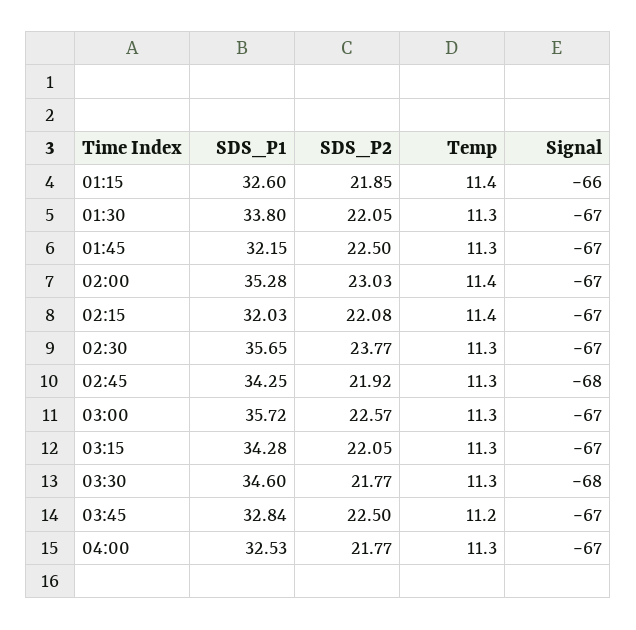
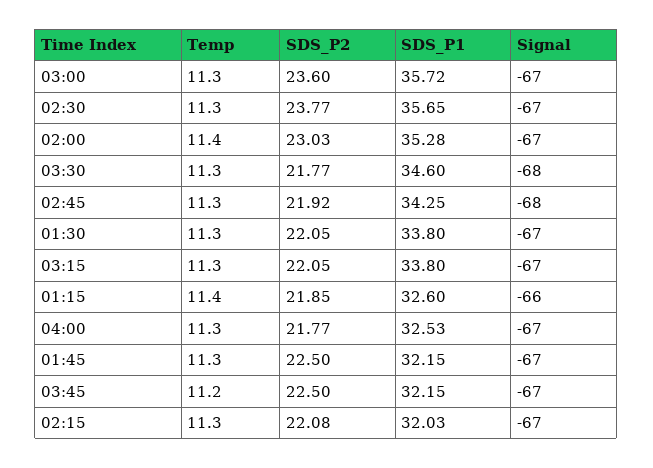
  {
    "SDS_P1": {
      "01:15": 32.6,
      "01:30": 33.8,
      "01:45": 32.15,
      "02:00": 35.28,
      "02:15": 32.03,
      "02:30": 35.65,
      "02:45": 34.25,
      "03:00": 35.72,
-     "03:15": 34.28,
+     "03:15": 33.8,
      "03:30": 34.6,
-     "03:45": 32.84,
+     "03:45": 32.15,
      "04:00": 32.53
    },
    "SDS_P2": {
      "01:15": 21.85,
      "01:30": 22.05,
      "01:45": 22.5,
      "02:00": 23.03,
      "02:15": 22.08,
      "02:30": 23.77,
      "02:45": 21.92,
-     "03:00": 22.57,
+     "03:00": 23.6,
      "03:15": 22.05,
      "03:30": 21.77,
      "03:45": 22.5,
      "04:00": 21.77
    },
    "Temp": {
      "01:15": 11.4,
      "01:30": 11.3,
      "01:45": 11.3,
      "02:00": 11.4,
-     "02:15": 11.4,
+     "02:15": 11.3,
      "02:30": 11.3,
      "02:45": 11.3,
      "03:00": 11.3,
      "03:15": 11.3,
      "03:30": 11.3,
      "03:45": 11.2,
      "04:00": 11.3
    },
    "Signal": {
      "01:15": -66,
      "01:30": -67,
      "01:45": -67,
      "02:00": -67,
      "02:15": -67,
      "02:30": -67,
      "02:45": -68,
      "03:00": -67,
      "03:15": -67,
      "03:30": -68,
      "03:45": -67,
      "04:00": -67
    }
  }

